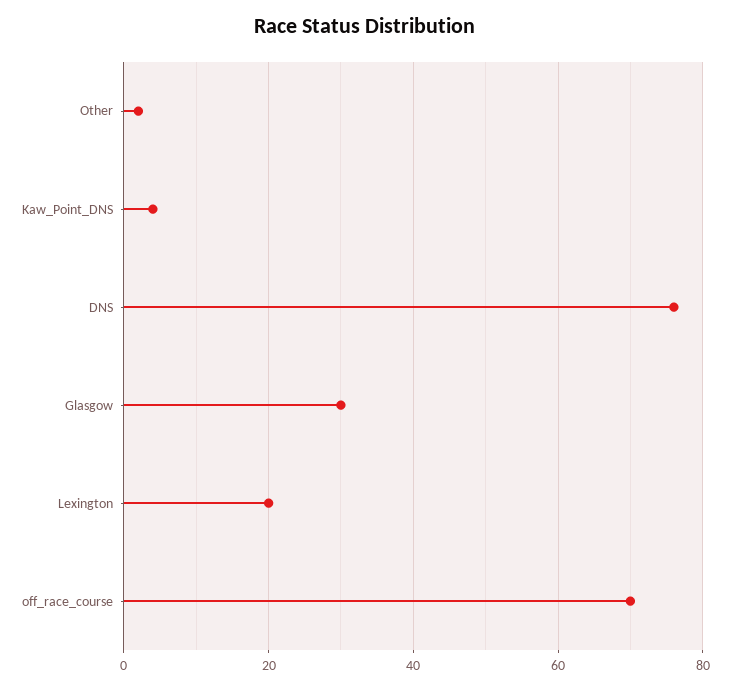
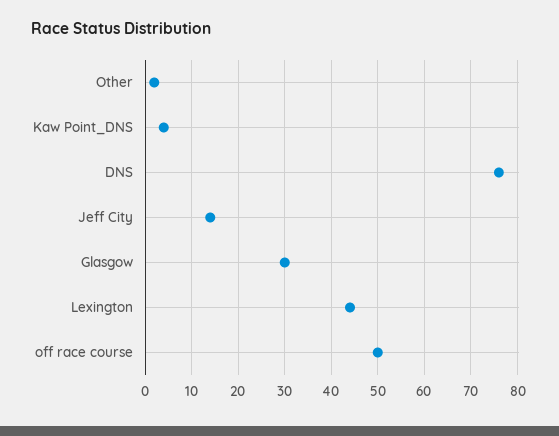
  {
    "Other": 0,
    "Kaw_Point_DNS": 5,
    "DNS": 75,
    "Glasgow": 30,
-   "Lexington": 20,
+   "Lexington": 45,
-   "off_race_course": 70
+   "off_race_course": 50,
+   "Jeff City": 15
  }

